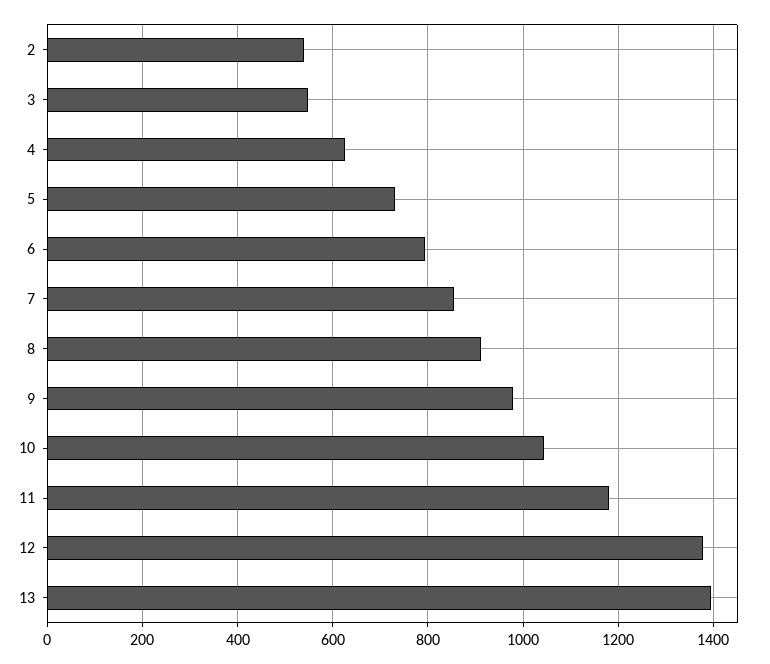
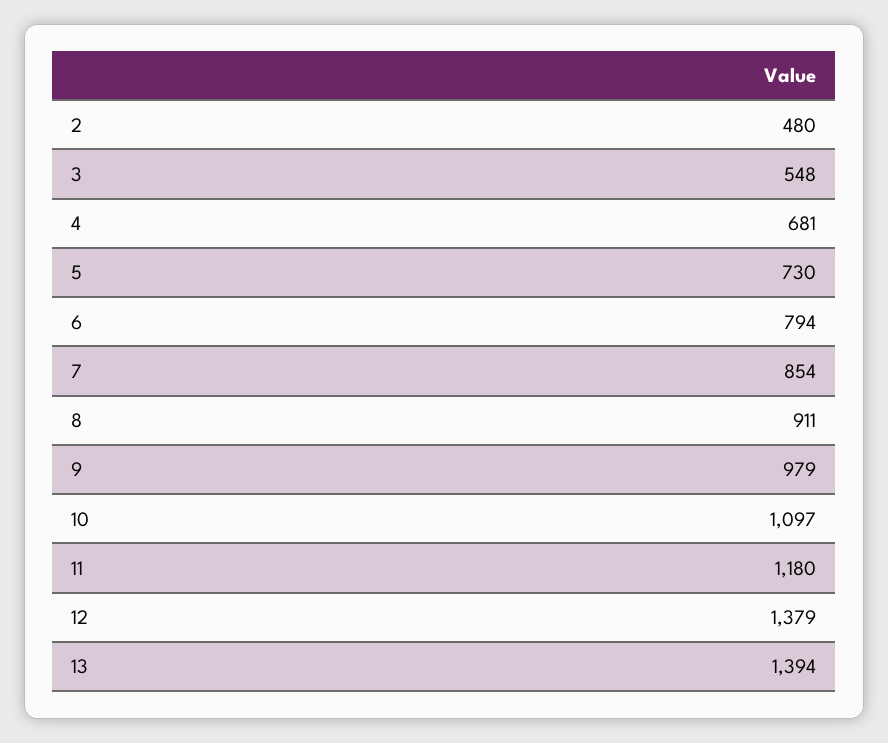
  {
-   "2": 540,
+   "2": 480,
    "3": 548,
-   "4": 620,
+   "4": 681,
    "5": 730,
    "6": 794,
    "7": 854,
    "8": 911,
    "9": 979,
-   "10": 1040,
+   "10": 1097,
    "11": 1180,
    "12": 1379,
    "13": 1394
  }

